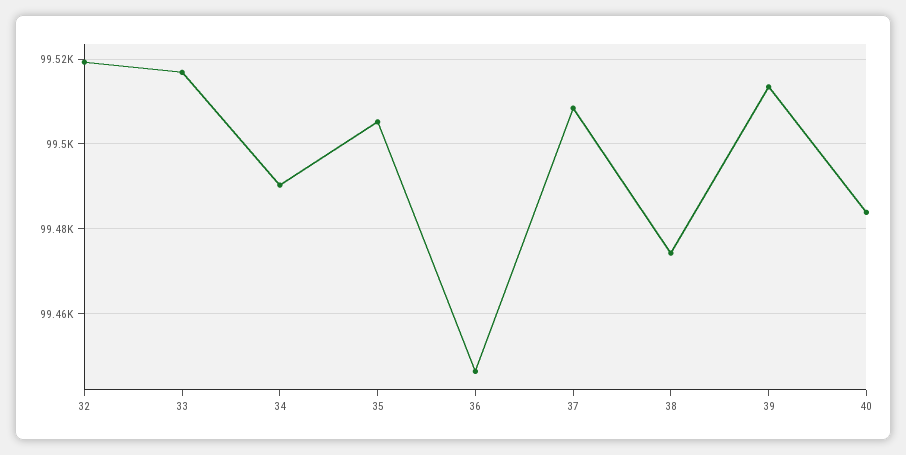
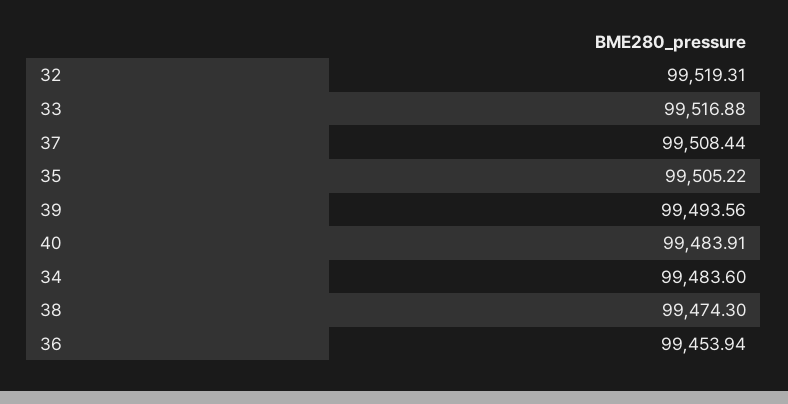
  {
    "32": 99519.31,
    "33": 99516.88,
-   "34": 99490,
+   "34": 99483.6,
    "35": 99505.22,
-   "36": 99446,
+   "36": 99453.94,
    "37": 99508.44,
    "38": 99474.3,
-   "39": 99514,
+   "39": 99493.56,
    "40": 99483.91
  }

